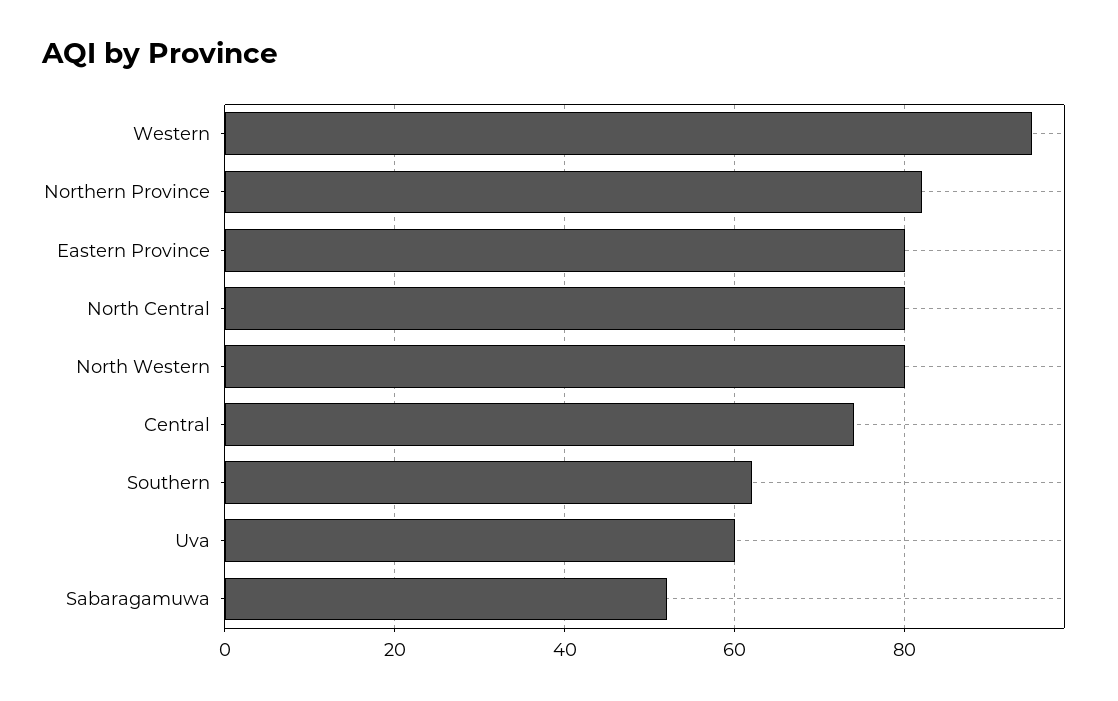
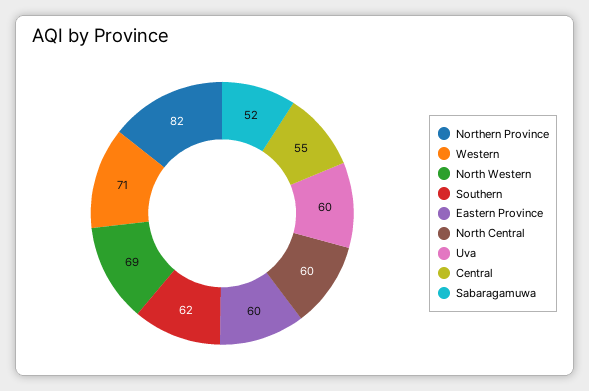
  {
-   "Western": 95,
+   "Western": 71,
    "Northern Province": 82,
-   "Eastern Province": 80,
+   "Eastern Province": 60,
-   "North Central": 80,
+   "North Central": 60,
-   "North Western": 80,
+   "North Western": 69,
-   "Central": 75,
+   "Central": 55,
    "Southern": 62,
    "Uva": 60,
    "Sabaragamuwa": 52
  }

